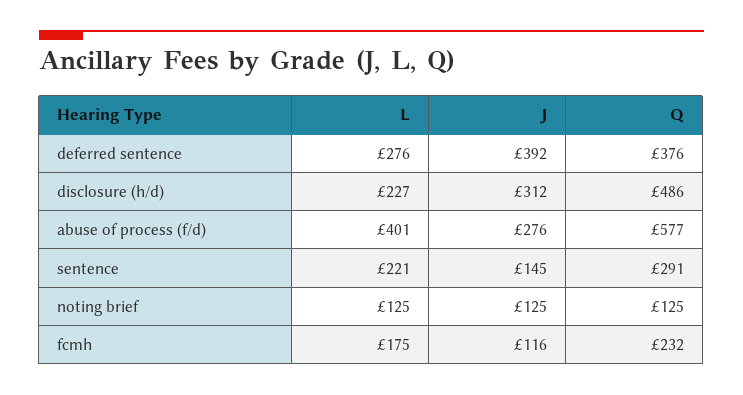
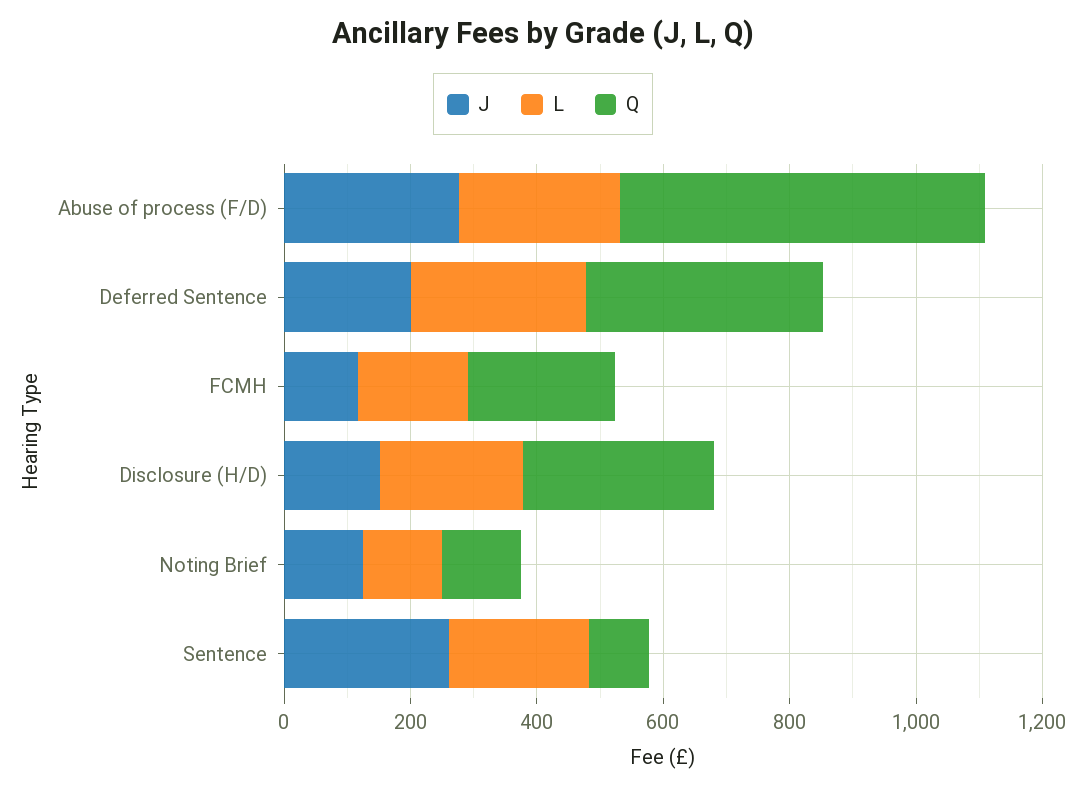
  {
    "L": {
      "deferred sentence": 276,
      "disclosure (h/d)": 227,
-     "abuse of process (f/d)": 401,
+     "abuse of process (f/d)": 250,
      "sentence": 221,
      "noting brief": 125,
      "fcmh": 175
    },
    "J": {
-     "deferred sentence": 392,
+     "deferred sentence": 200,
-     "disclosure (h/d)": 312,
+     "disclosure (h/d)": 150,
      "abuse of process (f/d)": 276,
-     "sentence": 145,
+     "sentence": 250,
      "noting brief": 125,
      "fcmh": 116
    },
    "Q": {
      "deferred sentence": 376,
-     "disclosure (h/d)": 486,
+     "disclosure (h/d)": 300,
      "abuse of process (f/d)": 577,
-     "sentence": 291,
+     "sentence": 100,
      "noting brief": 125,
      "fcmh": 232
    }
  }

